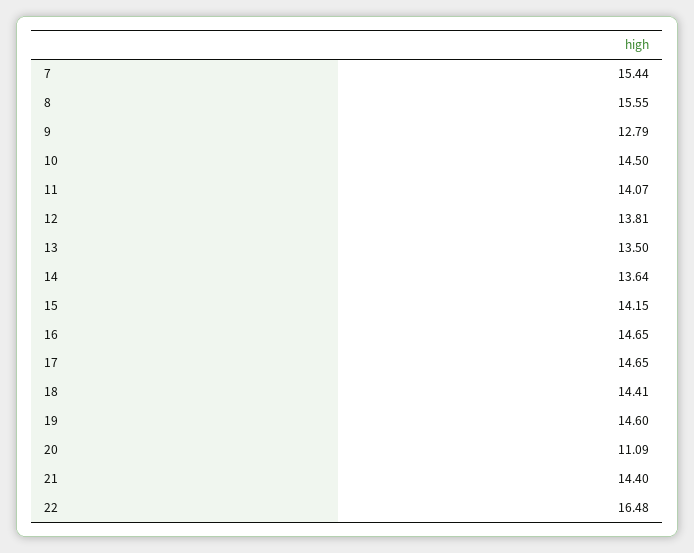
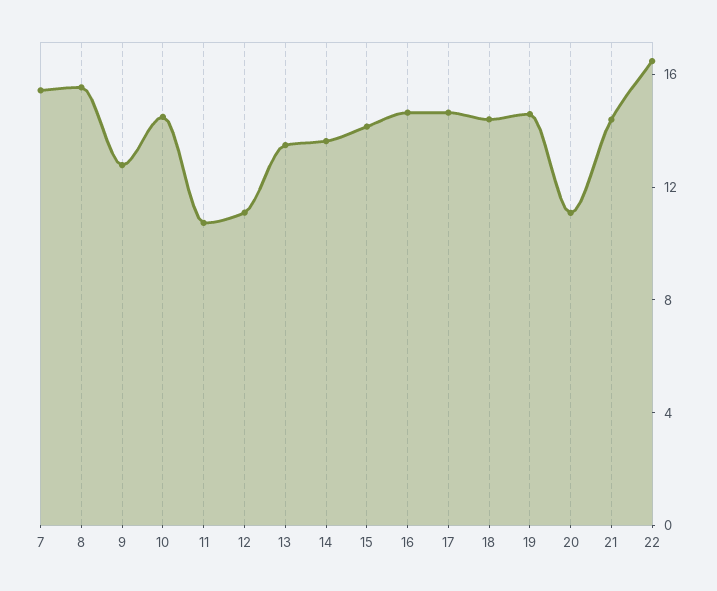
  {
    "7": 15.44,
    "8": 15.55,
    "9": 12.79,
    "10": 14.5,
-   "11": 14.07,
+   "11": 11,
-   "12": 13.81,
+   "12": 11,
    "13": 13.5,
    "14": 13.64,
    "15": 14.15,
    "16": 14.65,
    "17": 14.65,
    "18": 14.41,
    "19": 14.6,
    "20": 11.09,
    "21": 14.4,
    "22": 16.48
  }

